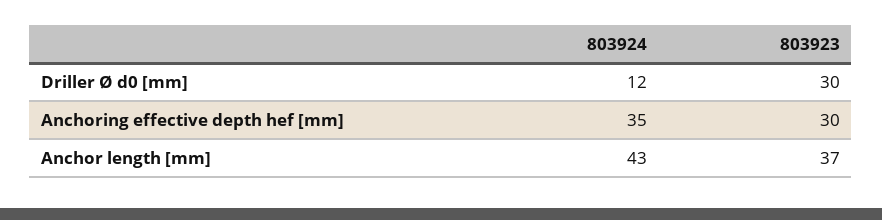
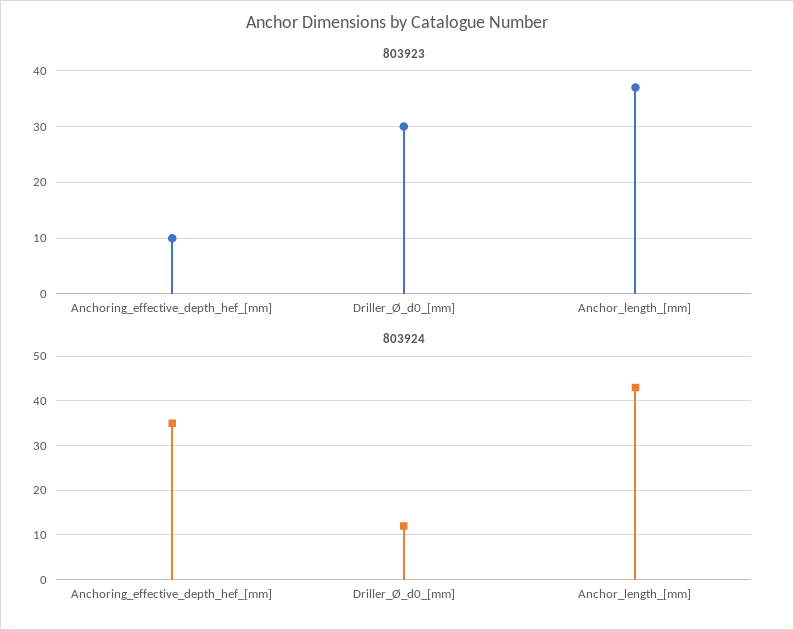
  {
    "803924": {
      "Driller Ø d0 [mm]": 12,
      "Anchoring effective depth hef [mm]": 35,
      "Anchor length [mm]": 43
    },
    "803923": {
      "Driller Ø d0 [mm]": 30,
-     "Anchoring effective depth hef [mm]": 30,
+     "Anchoring effective depth hef [mm]": 10,
      "Anchor length [mm]": 37
    }
  }

